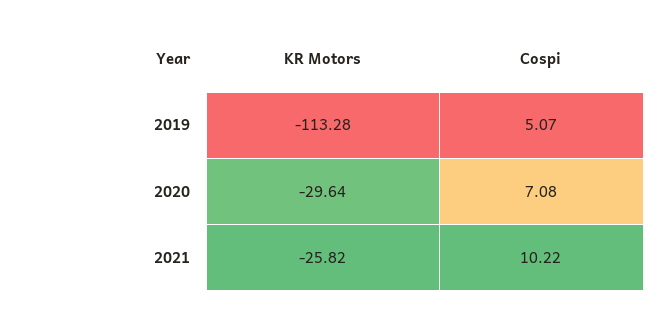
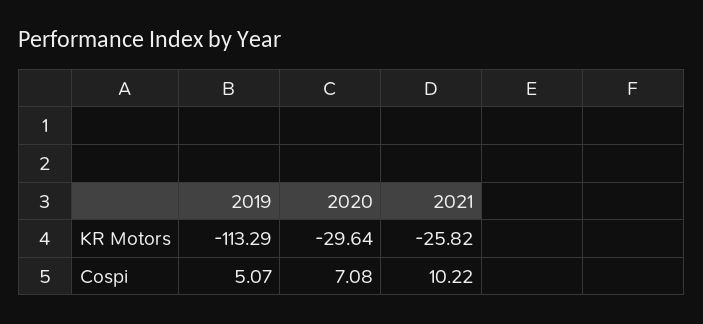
  {
    "KR Motors": {
-     "2019": -113.28,
+     "2019": -113.29,
      "2020": -29.64,
      "2021": -25.82
    },
    "Cospi": {
      "2019": 5.07,
      "2020": 7.08,
      "2021": 10.22
    }
  }

